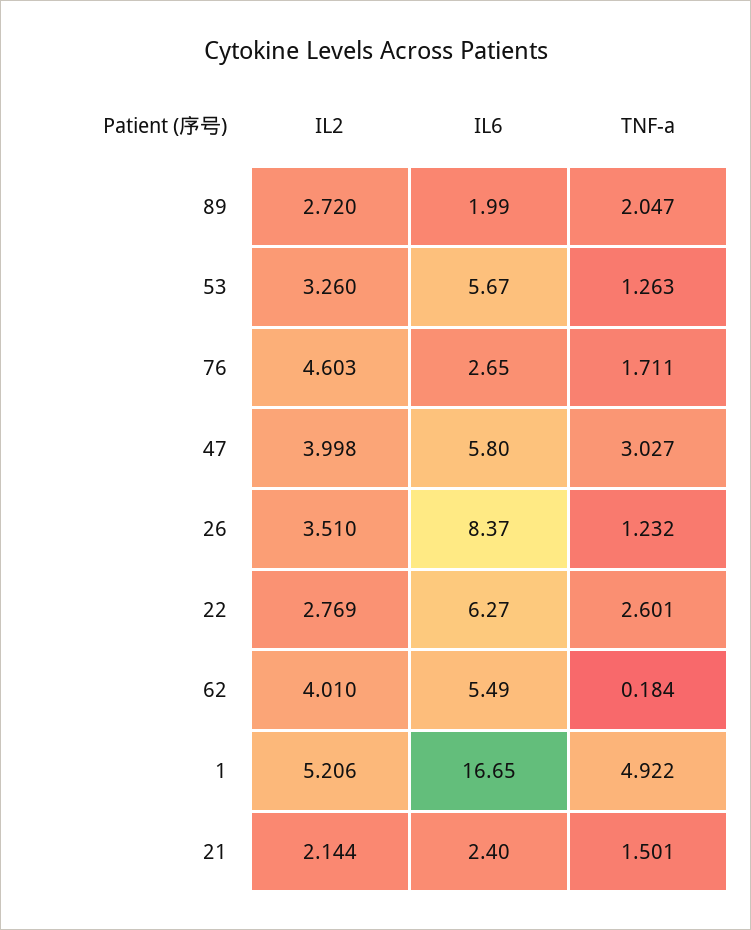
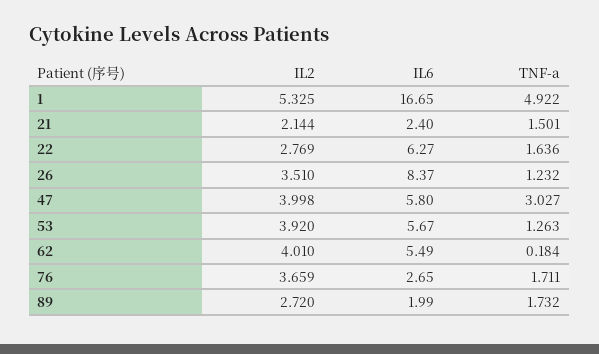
  {
    "IL2": {
      "89": 2.72,
-     "53": 3.26,
+     "53": 3.92,
-     "76": 4.603,
+     "76": 3.659,
      "47": 3.998,
      "26": 3.51,
      "22": 2.769,
      "62": 4.01,
-     "1": 5.206,
+     "1": 5.325,
      "21": 2.144
    },
    "IL6": {
      "89": 1.99,
      "53": 5.67,
      "76": 2.65,
      "47": 5.8,
      "26": 8.37,
      "22": 6.27,
      "62": 5.49,
      "1": 16.65,
      "21": 2.4
    },
    "TNF-a": {
-     "89": 2.047,
+     "89": 1.732,
      "53": 1.263,
      "76": 1.711,
      "47": 3.027,
      "26": 1.232,
-     "22": 2.601,
+     "22": 1.636,
      "62": 0.184,
      "1": 4.922,
      "21": 1.501
    }
  }

